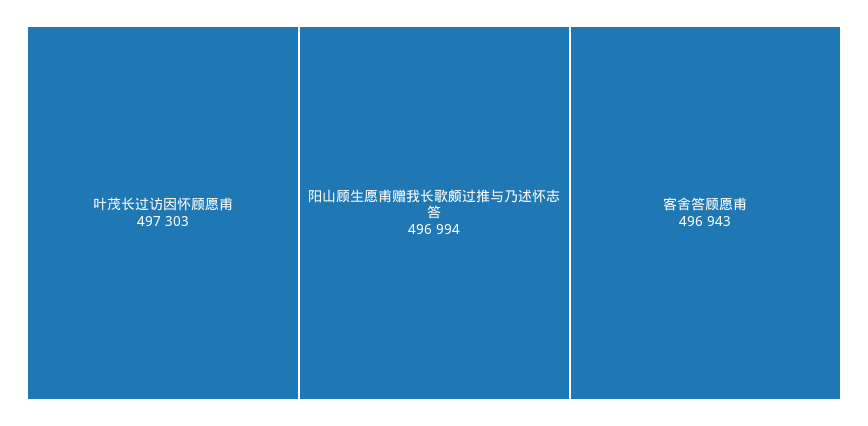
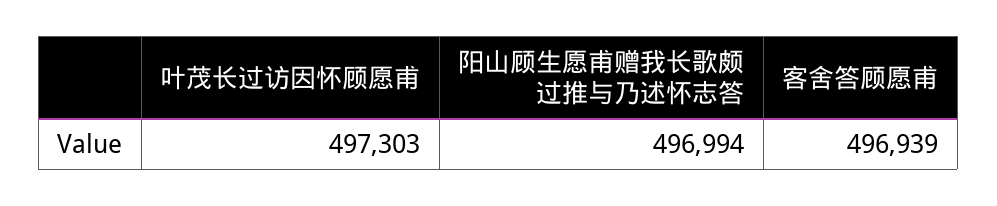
  {
    "叶茂长过访因怀顾愿甫": 497303,
    "阳山顾生愿甫赠我长歌颇过推与乃述怀志答": 496994,
-   "客舍答顾愿甫": 496943
+   "客舍答顾愿甫": 496939
  }

